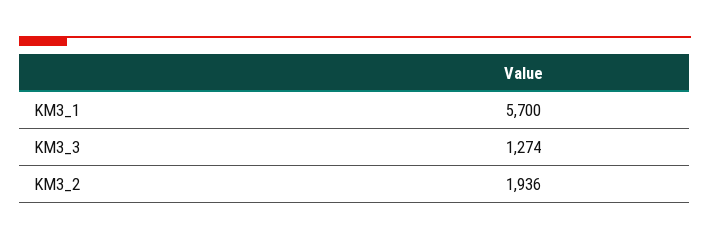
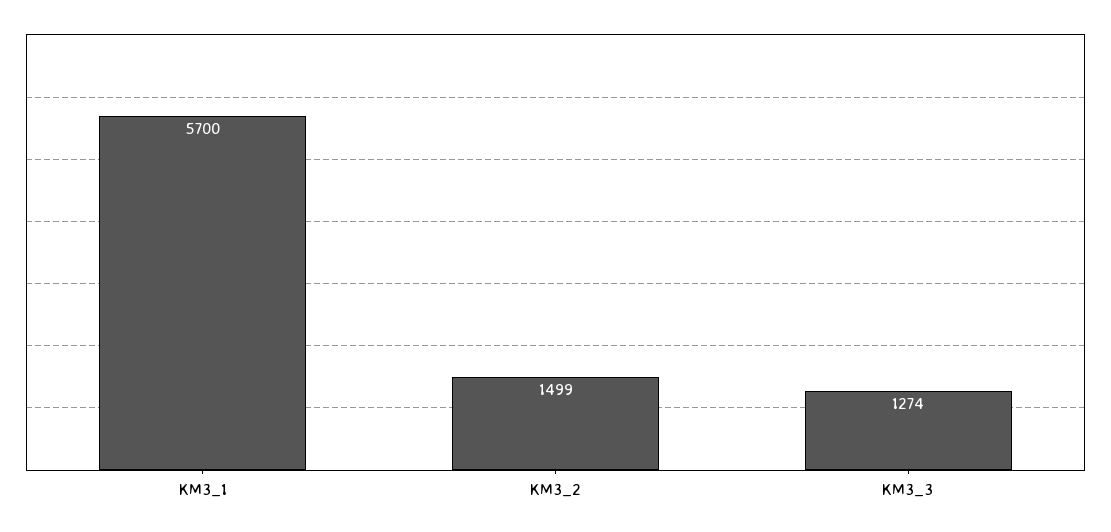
  {
    "KM3_1": 5700,
    "KM3_3": 1274,
-   "KM3_2": 1936
+   "KM3_2": 1499
  }

